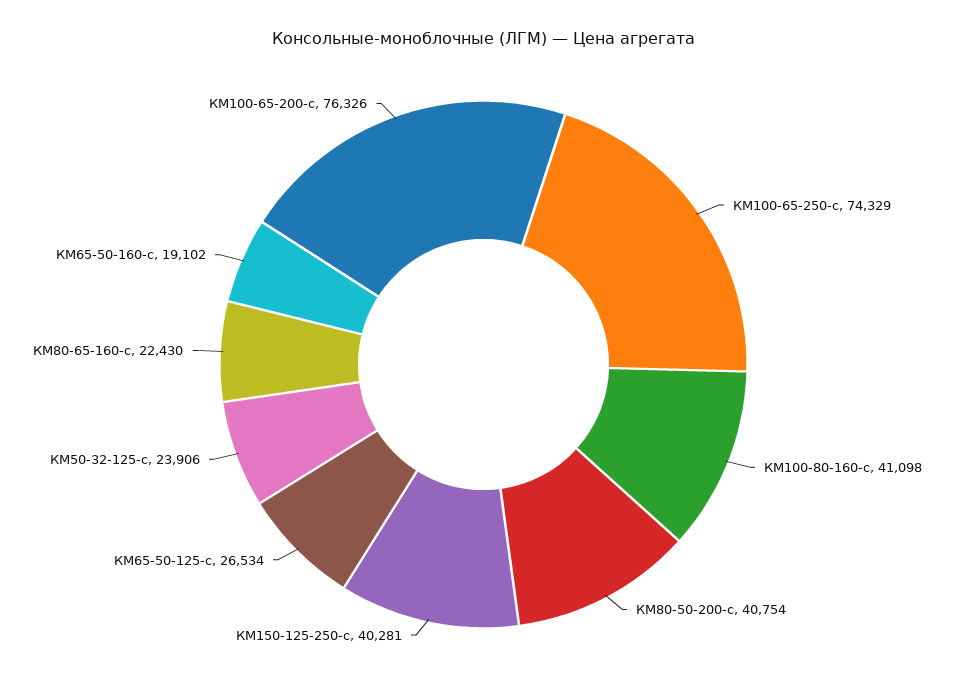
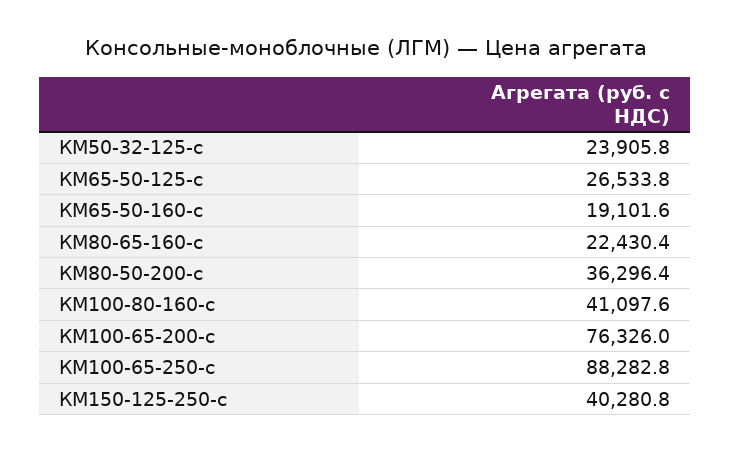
  {
-   "КМ100-65-250-с": 74329,
+   "КМ100-65-250-с": 88282.8,
    "КМ100-80-160-с": 41097.6,
-   "КМ80-50-200-с": 40754,
+   "КМ80-50-200-с": 36296.4,
    "КМ150-125-250-с": 40280.8,
    "КМ65-50-125-с": 26533.8,
    "КМ50-32-125-с": 23905.8,
    "КМ80-65-160-с": 22430.4,
    "КМ65-50-160-с": 19101.6,
    "КМ100-65-200-с": 76326
  }

